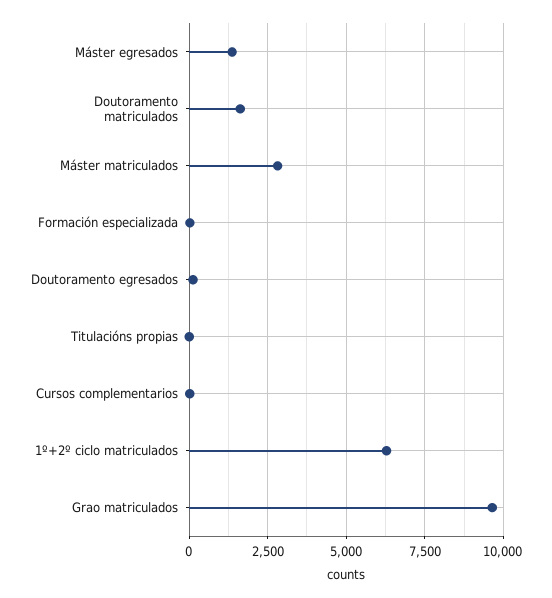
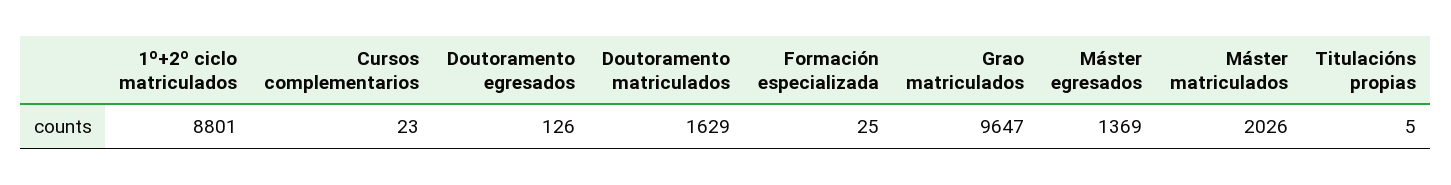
  {
    "Máster egresados": 1369,
    "Doutoramento matriculados": 1629,
-   "Máster matriculados": 2750,
+   "Máster matriculados": 2026,
    "Formación especializada": 25,
    "Doutoramento egresados": 126,
    "Titulacións propias": 5,
    "Cursos complementarios": 23,
-   "1º+2º ciclo matriculados": 6250,
+   "1º+2º ciclo matriculados": 8801,
    "Grao matriculados": 9647
  }

